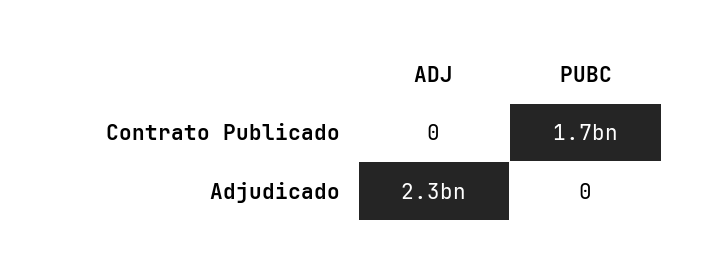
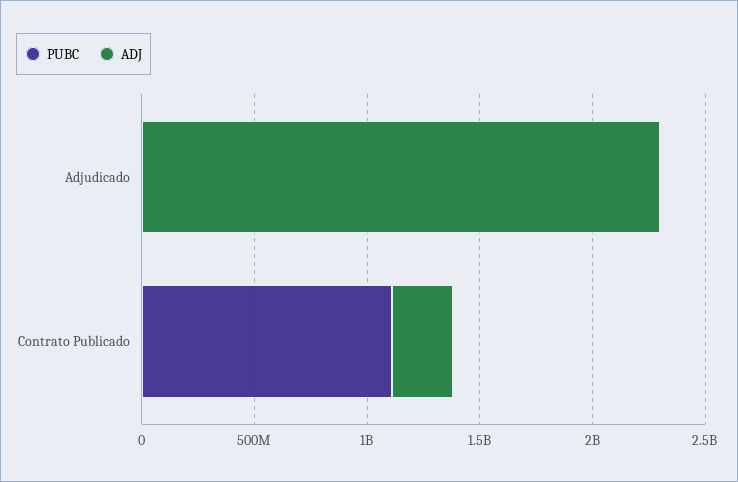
  {
    "ADJ": {
-     "Contrato Publicado": 0,
+     "Contrato Publicado": 300000000,
      "Adjudicado": 2300000000
    },
    "PUBC": {
-     "Contrato Publicado": 1700000000,
+     "Contrato Publicado": 1100000000,
      "Adjudicado": 0
    }
  }

